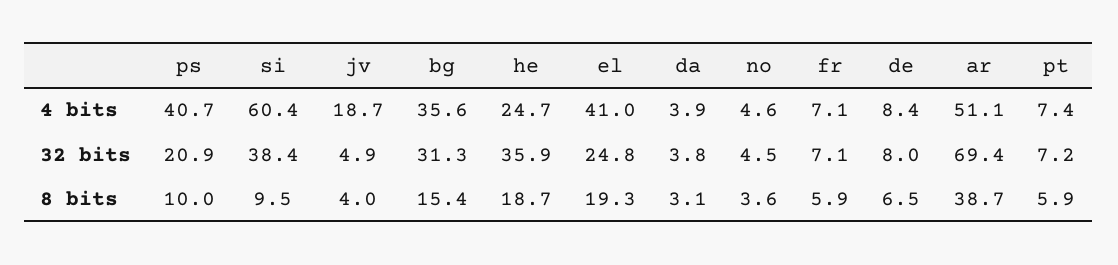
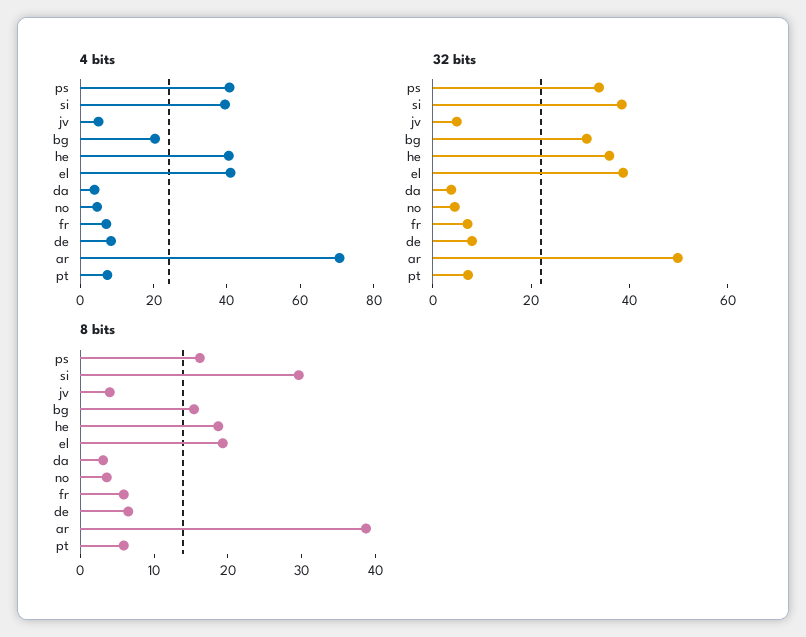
  {
    "4 bits": {
      "ps": 40.7,
-     "si": 60.4,
+     "si": 40,
-     "jv": 18.7,
+     "jv": 5,
-     "bg": 35.6,
+     "bg": 20,
-     "he": 24.7,
+     "he": 40,
      "el": 41,
      "da": 3.9,
      "no": 4.6,
      "fr": 7.1,
      "de": 8.4,
-     "ar": 51.1,
+     "ar": 70,
      "pt": 7.4
    },
    "32 bits": {
-     "ps": 20.9,
+     "ps": 35,
      "si": 38.4,
      "jv": 4.9,
      "bg": 31.3,
      "he": 35.9,
-     "el": 24.8,
+     "el": 40,
      "da": 3.8,
      "no": 4.5,
      "fr": 7.1,
      "de": 8,
-     "ar": 69.4,
+     "ar": 50,
      "pt": 7.2
    },
    "8 bits": {
-     "ps": 10,
+     "ps": 16,
-     "si": 9.5,
+     "si": 30,
      "jv": 4,
      "bg": 15.4,
      "he": 18.7,
      "el": 19.3,
      "da": 3.1,
      "no": 3.6,
      "fr": 5.9,
      "de": 6.5,
      "ar": 38.7,
      "pt": 5.9
    }
  }

